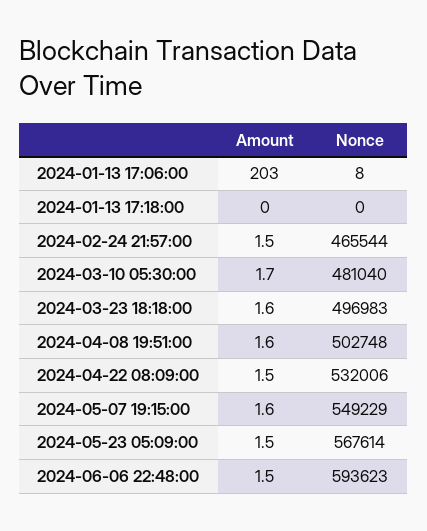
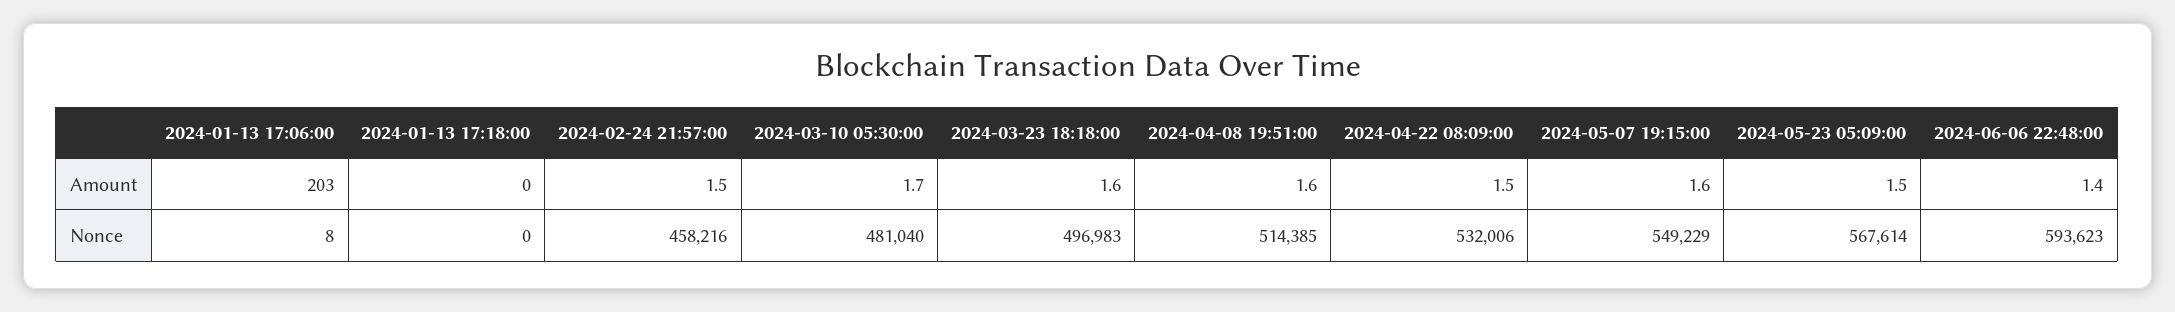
  {
    "Amount": {
      "2024-01-13 17:06:00": 203,
      "2024-01-13 17:18:00": 0,
      "2024-02-24 21:57:00": 1.5,
      "2024-03-10 05:30:00": 1.7,
      "2024-03-23 18:18:00": 1.6,
      "2024-04-08 19:51:00": 1.6,
      "2024-04-22 08:09:00": 1.5,
      "2024-05-07 19:15:00": 1.6,
      "2024-05-23 05:09:00": 1.5,
-     "2024-06-06 22:48:00": 1.5
+     "2024-06-06 22:48:00": 1.4
    },
    "Nonce": {
      "2024-01-13 17:06:00": 8,
      "2024-01-13 17:18:00": 0,
-     "2024-02-24 21:57:00": 465544,
+     "2024-02-24 21:57:00": 458216,
      "2024-03-10 05:30:00": 481040,
      "2024-03-23 18:18:00": 496983,
-     "2024-04-08 19:51:00": 502748,
+     "2024-04-08 19:51:00": 514385,
      "2024-04-22 08:09:00": 532006,
      "2024-05-07 19:15:00": 549229,
      "2024-05-23 05:09:00": 567614,
      "2024-06-06 22:48:00": 593623
    }
  }

